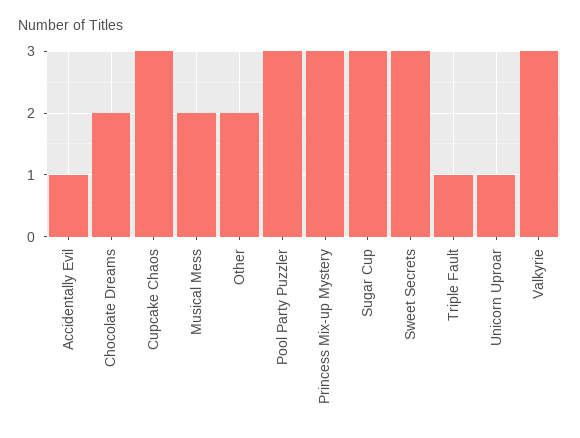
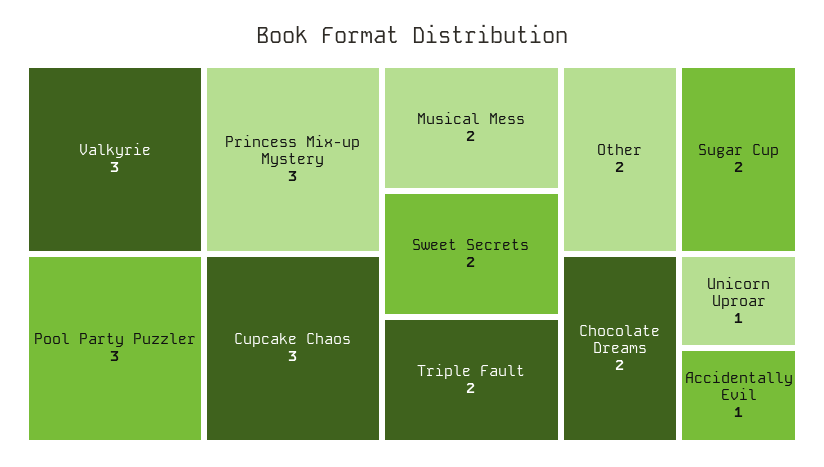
  {
    "Accidentally Evil": 1,
    "Chocolate Dreams": 2,
    "Cupcake Chaos": 3,
    "Musical Mess": 2,
    "Other": 2,
    "Pool Party Puzzler": 3,
    "Princess Mix-up Mystery": 3,
-   "Sugar Cup": 3,
+   "Sugar Cup": 2,
-   "Sweet Secrets": 3,
+   "Sweet Secrets": 2,
-   "Triple Fault": 1,
+   "Triple Fault": 2,
    "Unicorn Uproar": 1,
    "Valkyrie": 3
  }

